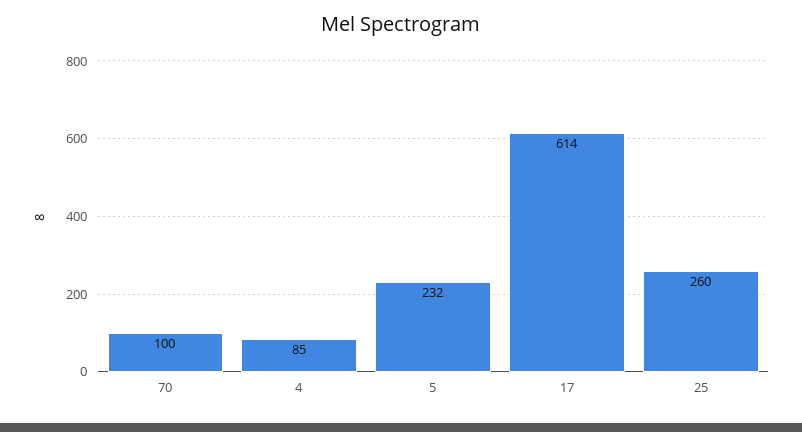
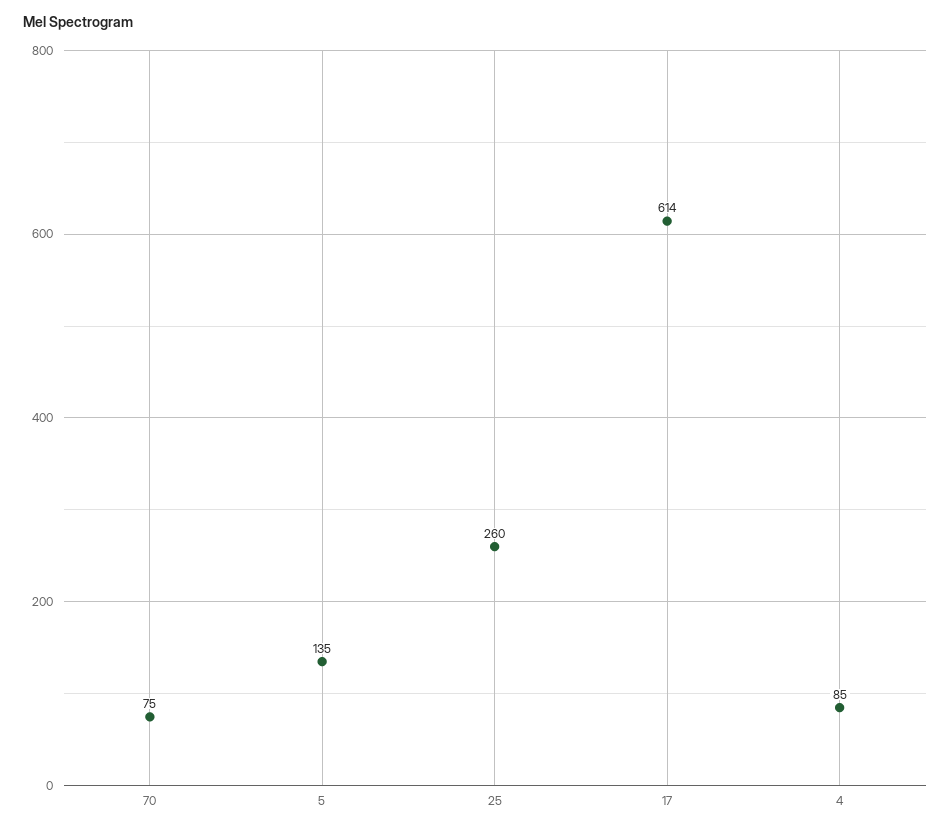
  {
-   "70": 100,
+   "70": 75,
    "4": 85,
-   "5": 232,
+   "5": 135,
    "17": 614,
    "25": 260
  }

